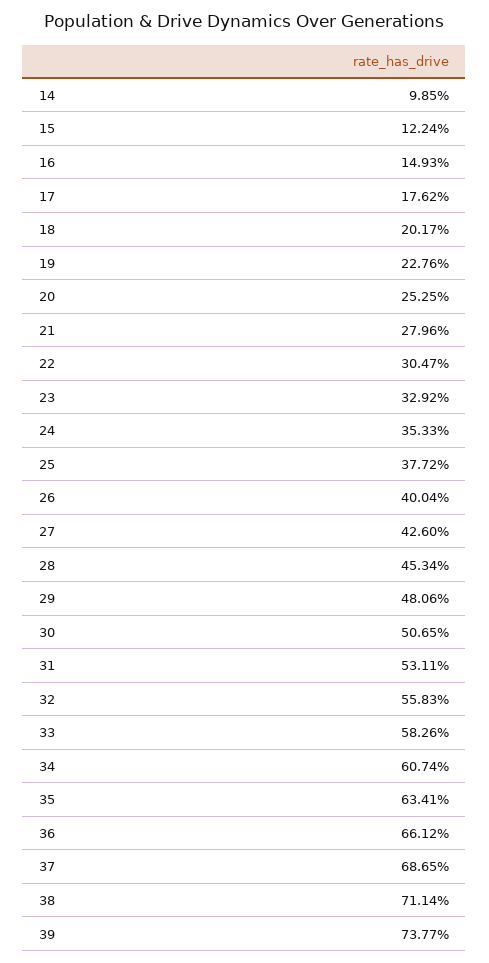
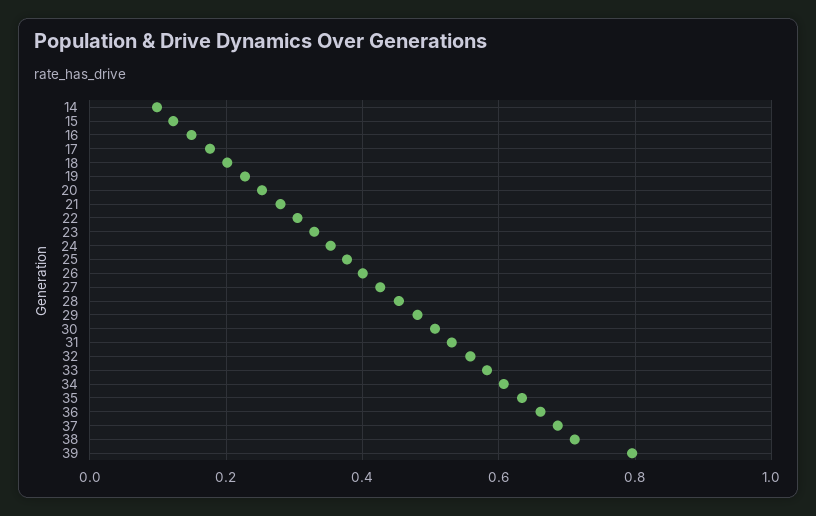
  {
    "14": 0.0985,
    "15": 0.1224,
    "16": 0.1493,
    "17": 0.1762,
    "18": 0.2017,
    "19": 0.2276,
    "20": 0.2525,
    "21": 0.2796,
    "22": 0.3047,
    "23": 0.3292,
    "24": 0.3533,
    "25": 0.3772,
    "26": 0.4004,
    "27": 0.426,
    "28": 0.4534,
    "29": 0.4806,
    "30": 0.5065,
    "31": 0.5311,
    "32": 0.5583,
    "33": 0.5826,
    "34": 0.6074,
    "35": 0.6341,
    "36": 0.6612,
    "37": 0.6865,
    "38": 0.7114,
-   "39": 0.7377
+   "39": 0.8
  }

